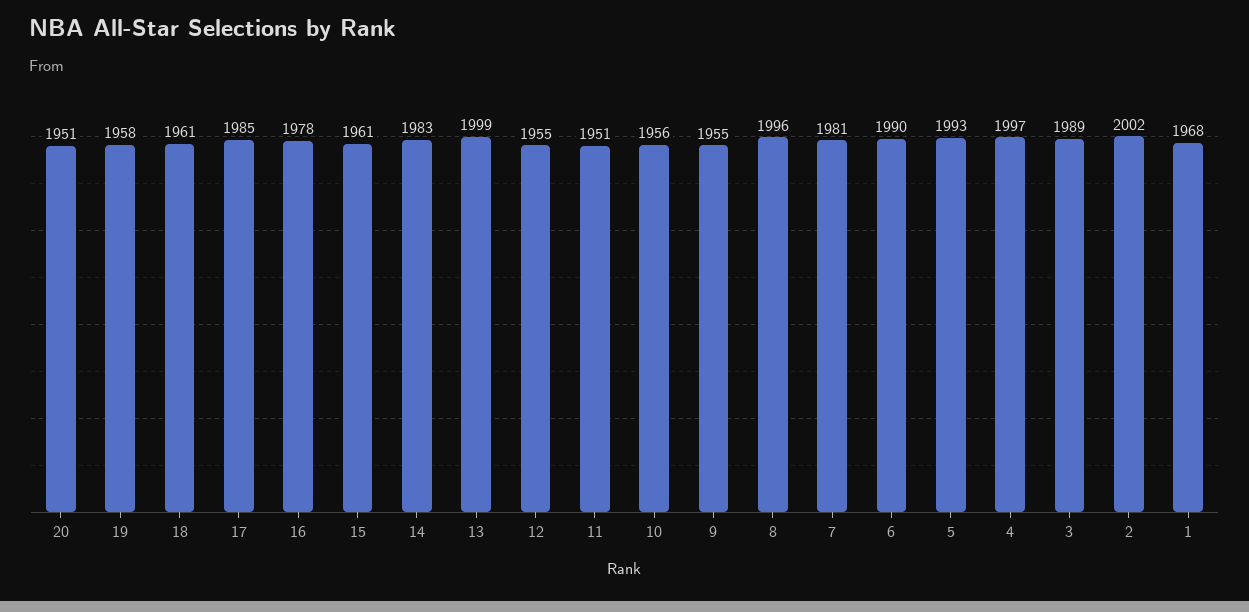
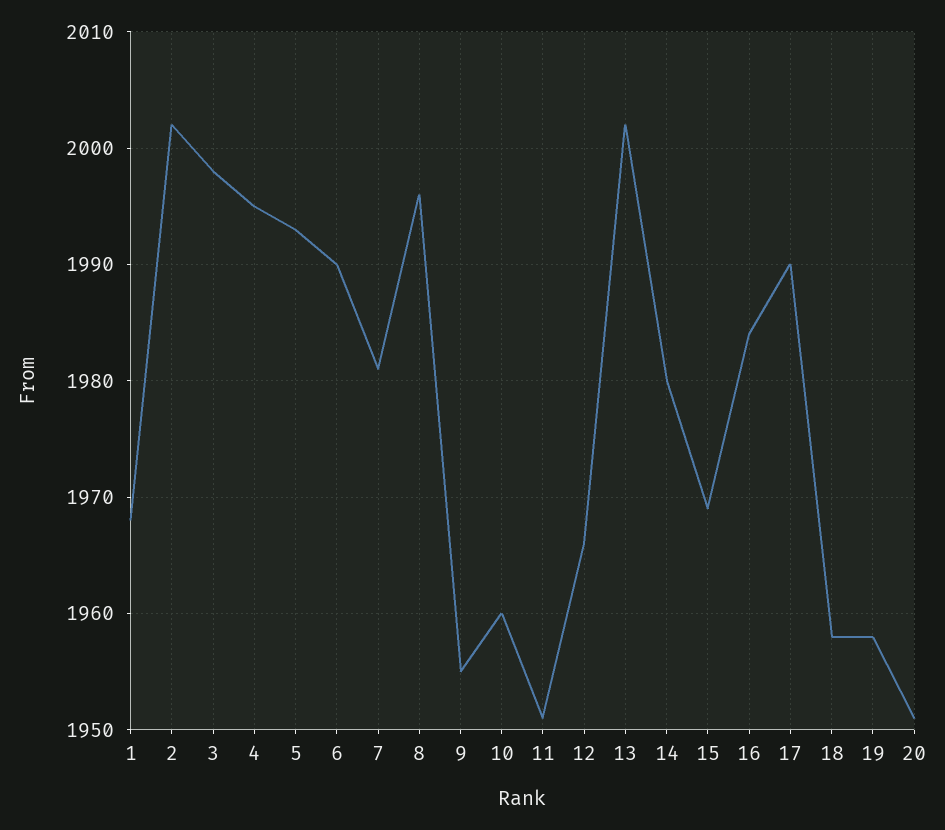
  {
    "20": 1951,
    "19": 1958,
-   "18": 1961,
+   "18": 1958,
-   "17": 1985,
+   "17": 1990,
-   "16": 1978,
+   "16": 1984,
-   "15": 1961,
+   "15": 1969,
-   "14": 1983,
+   "14": 1980,
-   "13": 1999,
+   "13": 2002,
-   "12": 1955,
+   "12": 1966,
    "11": 1951,
-   "10": 1956,
+   "10": 1960,
    "9": 1955,
    "8": 1996,
    "7": 1981,
    "6": 1990,
    "5": 1993,
-   "4": 1997,
+   "4": 1995,
-   "3": 1989,
+   "3": 1998,
    "2": 2002,
    "1": 1968
  }

